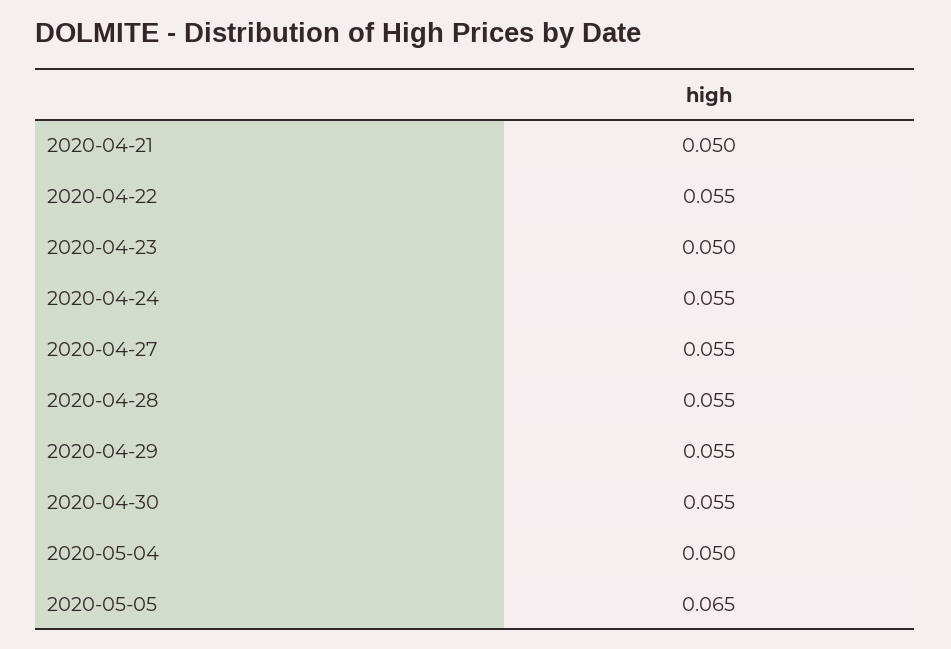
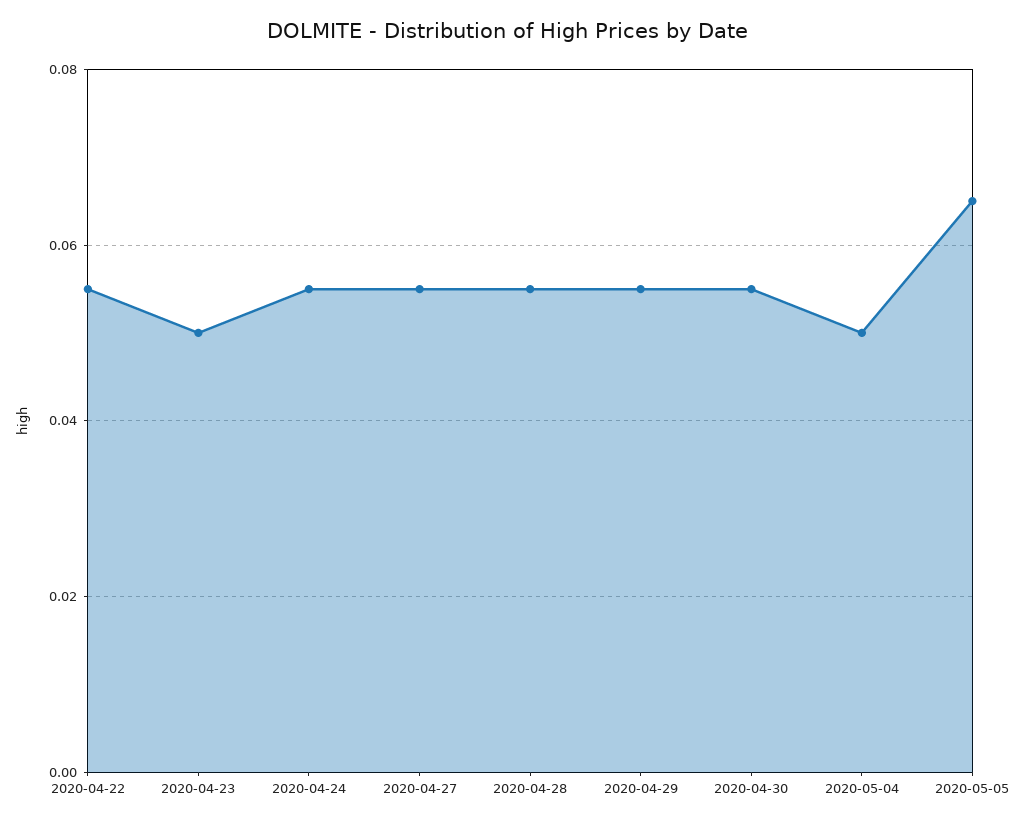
  {
-   "2020-04-21": 0.05,
    "2020-04-22": 0.055,
    "2020-04-23": 0.05,
    "2020-04-24": 0.055,
    "2020-04-27": 0.055,
    "2020-04-28": 0.055,
    "2020-04-29": 0.055,
    "2020-04-30": 0.055,
    "2020-05-04": 0.05,
    "2020-05-05": 0.065
  }

